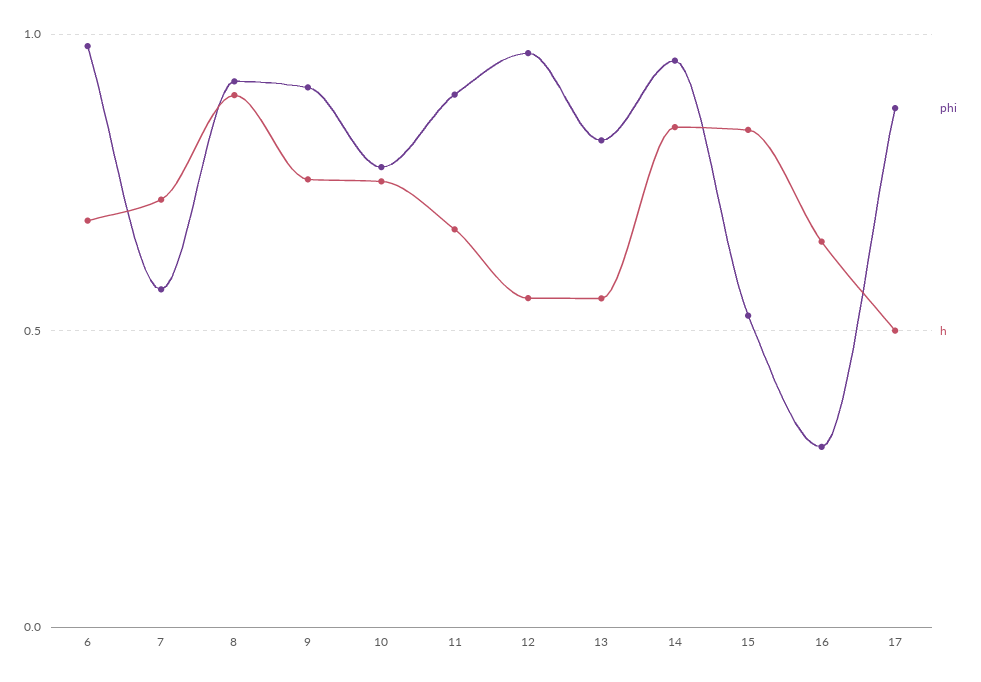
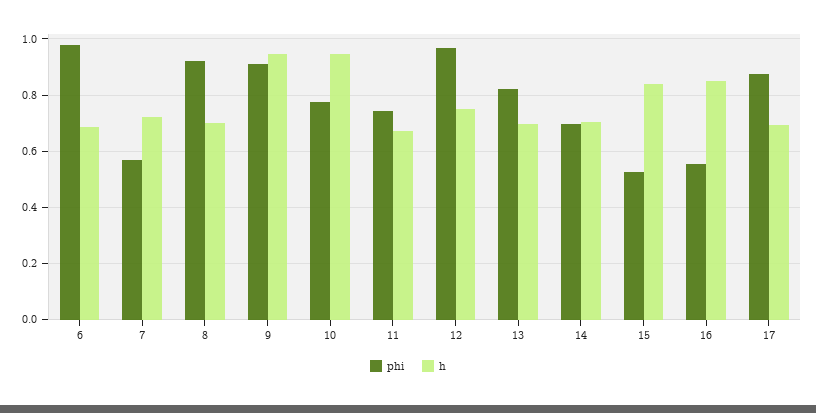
  {
    "phi": {
      "6": 0.975,
      "7": 0.575,
      "8": 0.925,
      "9": 0.9,
      "10": 0.775,
-     "11": 0.9,
+     "11": 0.75,
      "12": 0.975,
      "13": 0.825,
-     "14": 0.95,
+     "14": 0.7,
      "15": 0.525,
-     "16": 0.3,
+     "16": 0.55,
      "17": 0.875
    },
    "h": {
      "6": 0.675,
      "7": 0.725,
-     "8": 0.9,
+     "8": 0.7,
-     "9": 0.75,
+     "9": 0.95,
-     "10": 0.75,
+     "10": 0.95,
      "11": 0.675,
-     "12": 0.55,
+     "12": 0.75,
-     "13": 0.55,
+     "13": 0.7,
-     "14": 0.85,
+     "14": 0.7,
      "15": 0.85,
-     "16": 0.65,
+     "16": 0.85,
-     "17": 0.5
+     "17": 0.7
    }
  }

